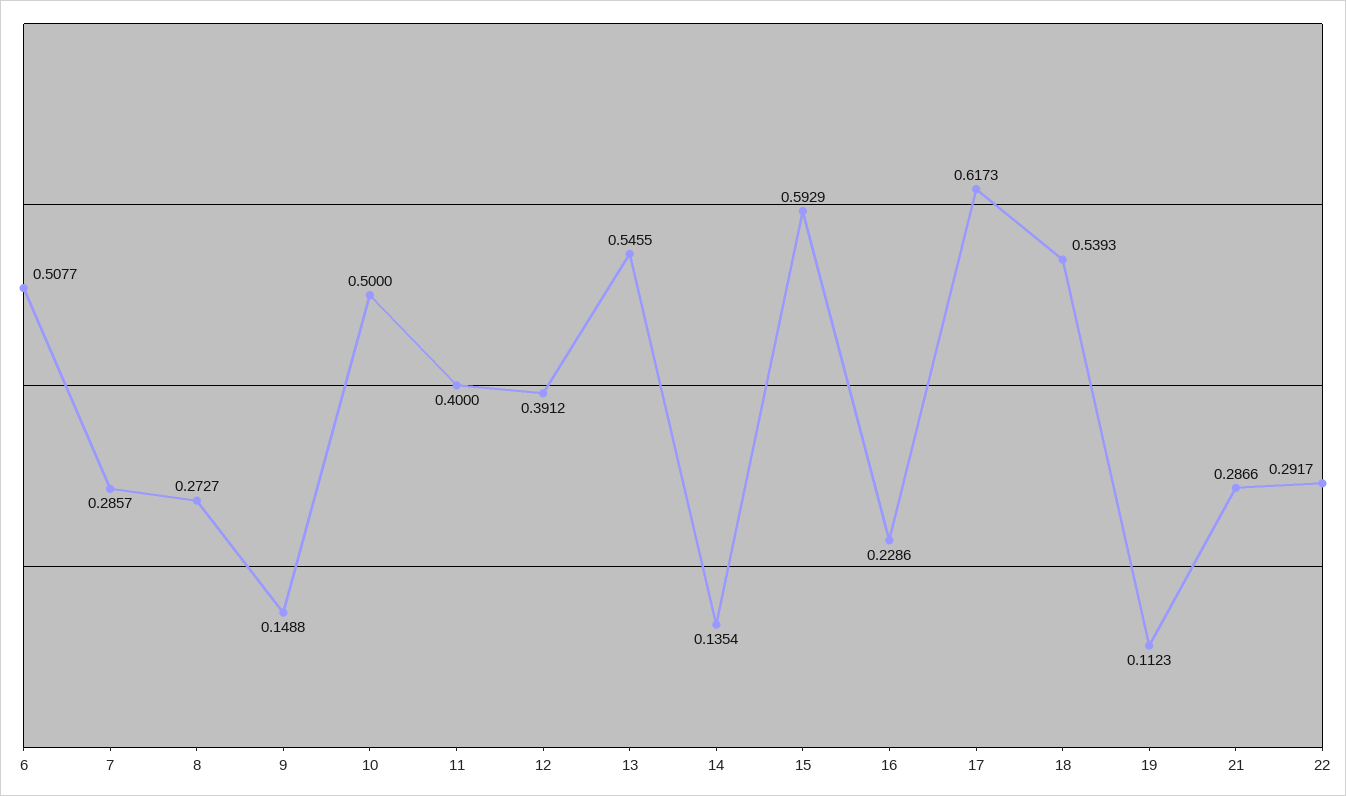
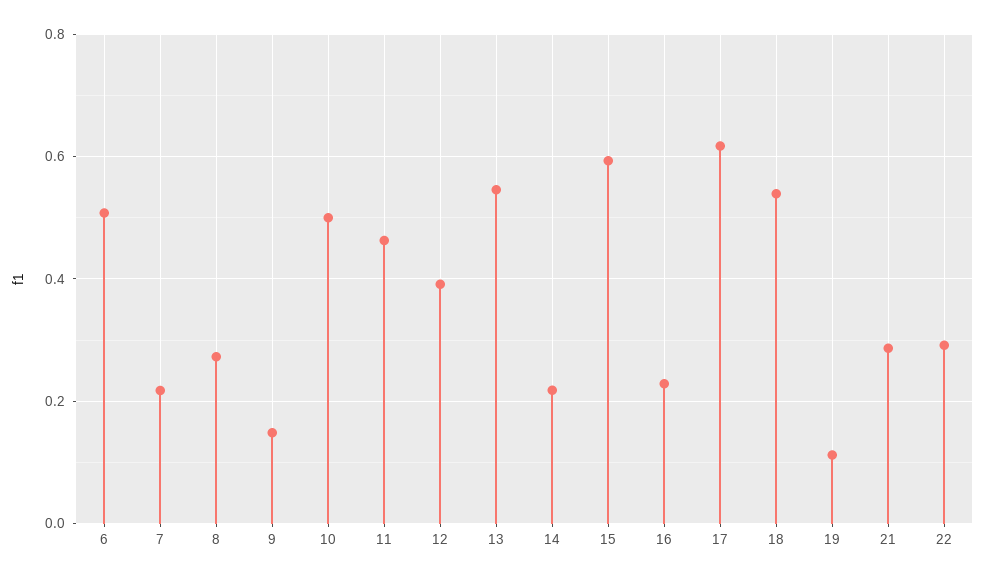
  {
    "6": 0.5077,
-   "7": 0.2857,
+   "7": 0.22,
    "8": 0.2727,
    "9": 0.1488,
    "10": 0.5,
-   "11": 0.4,
+   "11": 0.46,
    "12": 0.3912,
    "13": 0.5455,
-   "14": 0.1354,
+   "14": 0.22,
    "15": 0.5929,
    "16": 0.2286,
    "17": 0.6173,
    "18": 0.5393,
    "19": 0.1123,
    "21": 0.2866,
    "22": 0.2917
  }

